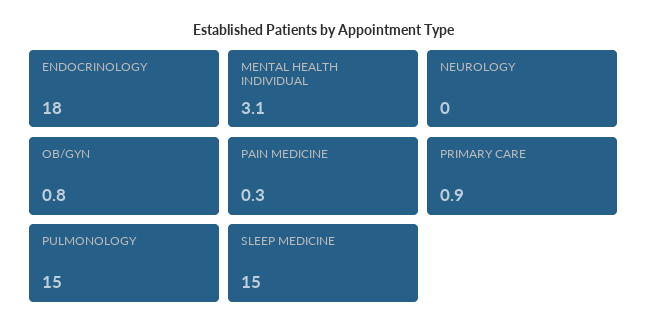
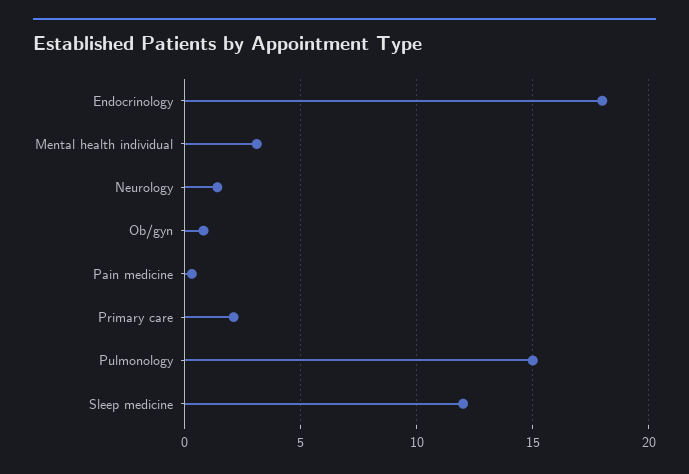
  {
    "ENDOCRINOLOGY": 18,
    "MENTAL HEALTH INDIVIDUAL": 3.1,
-   "NEUROLOGY": 0,
+   "NEUROLOGY": 1.5,
    "OB/GYN": 0.8,
    "PAIN MEDICINE": 0.3,
-   "PRIMARY CARE": 0.9,
+   "PRIMARY CARE": 2,
    "PULMONOLOGY": 15,
-   "SLEEP MEDICINE": 15
+   "SLEEP MEDICINE": 12
  }

